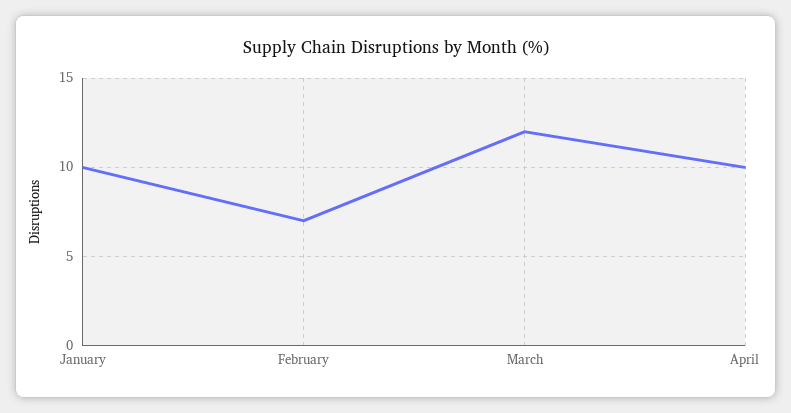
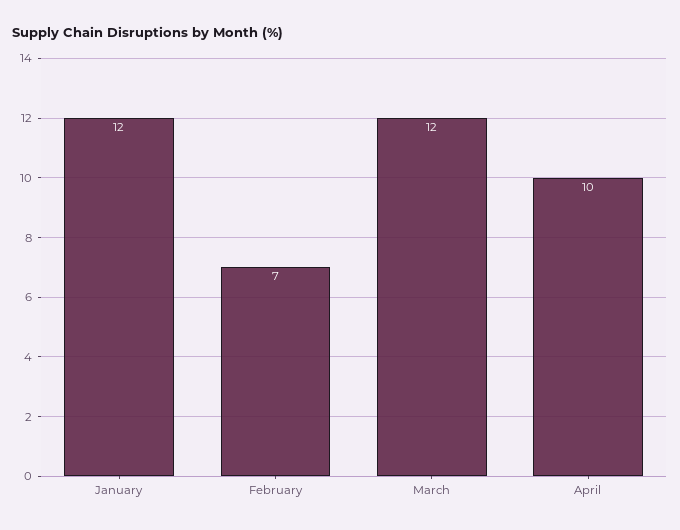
  {
-   "January": 10,
+   "January": 12,
    "February": 7,
    "March": 12,
    "April": 10
  }

